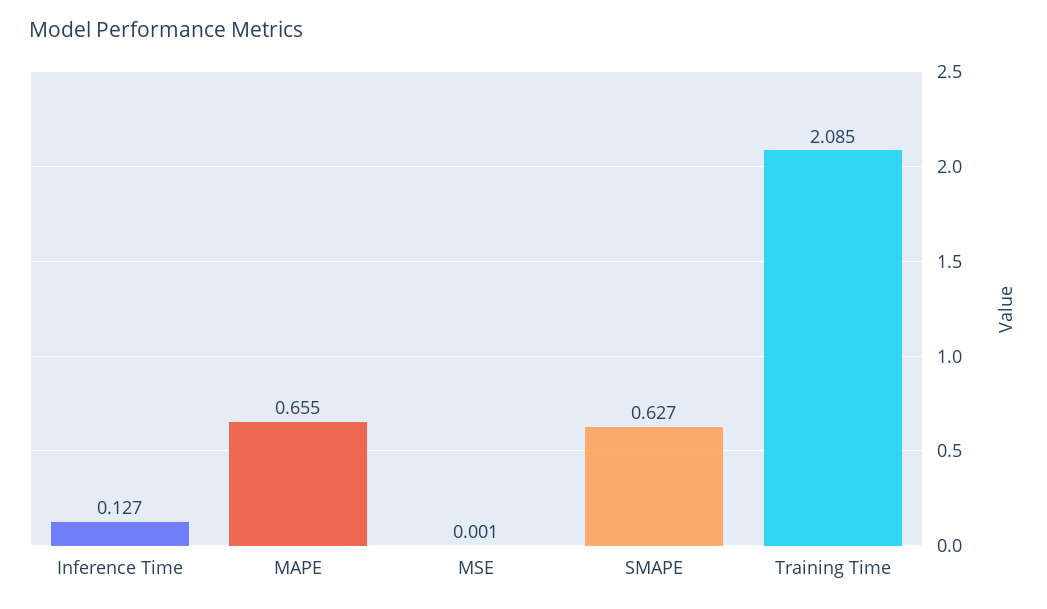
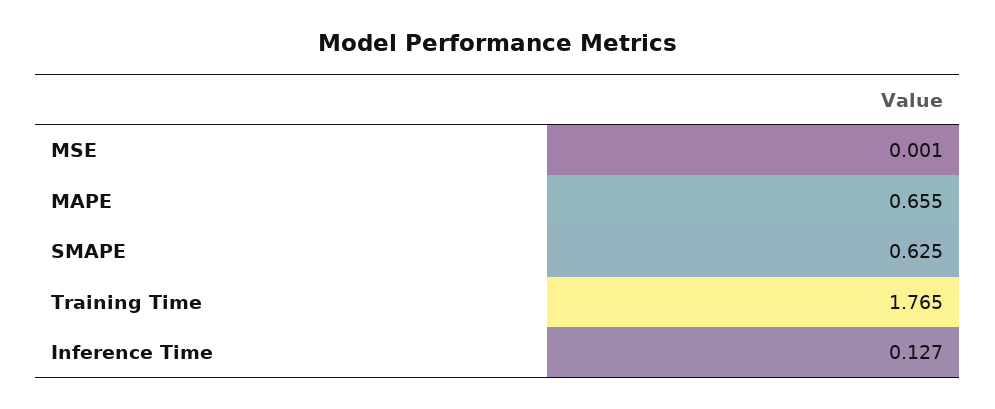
  {
    "Inference Time": 0.127,
    "MAPE": 0.655,
    "MSE": 0.001,
-   "SMAPE": 0.627,
+   "SMAPE": 0.625,
-   "Training Time": 2.085
+   "Training Time": 1.765
  }

